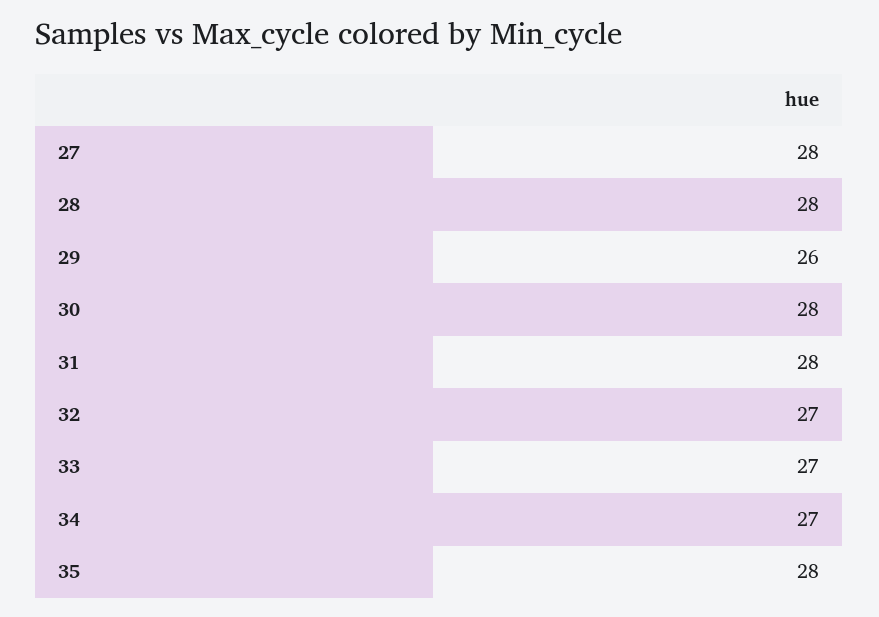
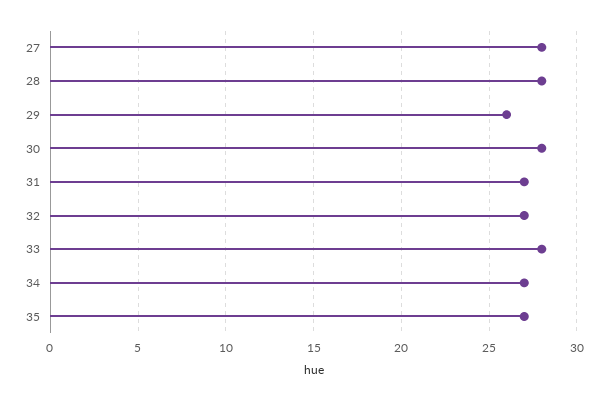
  {
    "27": 28,
    "28": 28,
    "29": 26,
    "30": 28,
-   "31": 28,
+   "31": 27,
    "32": 27,
-   "33": 27,
+   "33": 28,
    "34": 27,
-   "35": 28
+   "35": 27
  }

